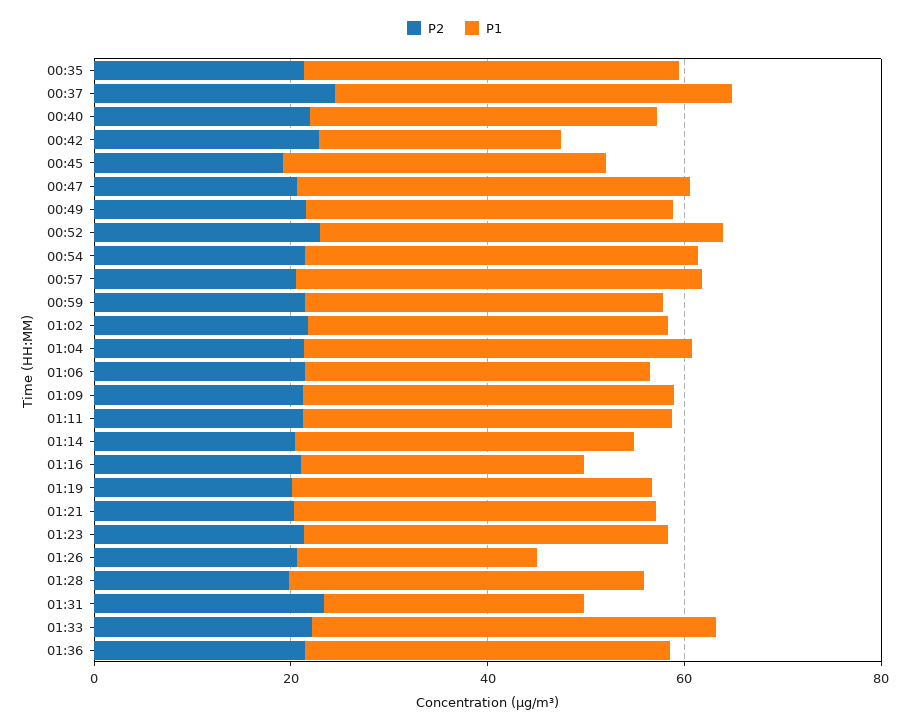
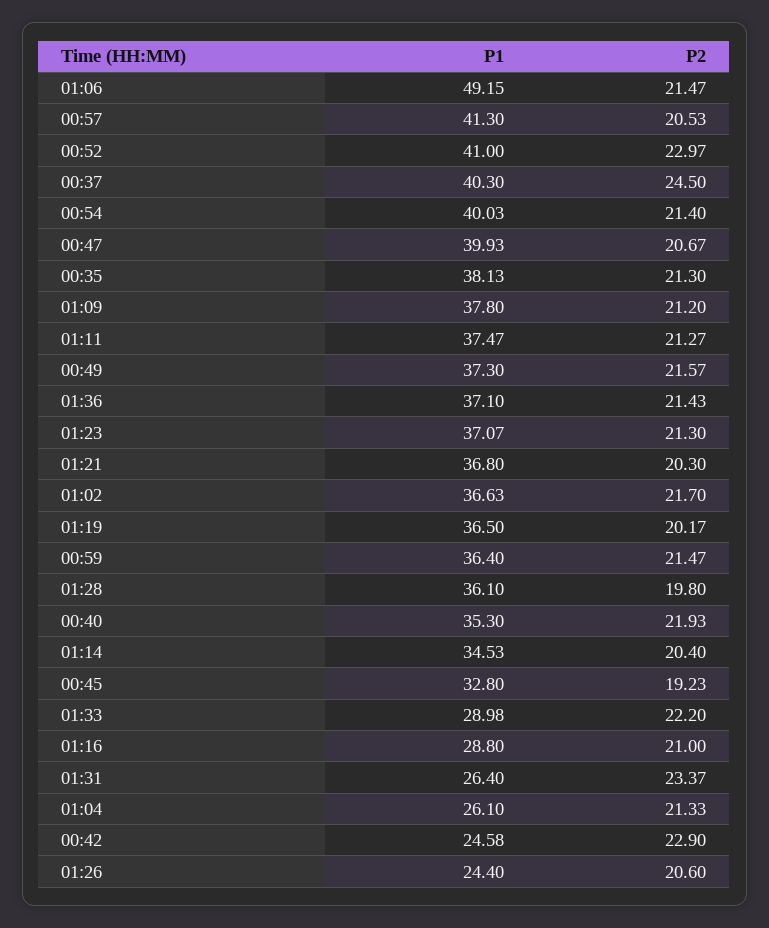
  {
    "P2": {
      "00:35": 21.3,
      "00:37": 24.5,
      "00:40": 21.93,
      "00:42": 22.9,
      "00:45": 19.23,
      "00:47": 20.67,
      "00:49": 21.57,
      "00:52": 22.97,
      "00:54": 21.4,
      "00:57": 20.53,
      "00:59": 21.47,
      "01:02": 21.7,
      "01:04": 21.33,
      "01:06": 21.47,
      "01:09": 21.2,
      "01:11": 21.27,
      "01:14": 20.4,
      "01:16": 21,
      "01:19": 20.17,
      "01:21": 20.3,
      "01:23": 21.3,
      "01:26": 20.6,
      "01:28": 19.8,
      "01:31": 23.37,
      "01:33": 22.2,
      "01:36": 21.43
    },
    "P1": {
      "00:35": 38.13,
      "00:37": 40.3,
      "00:40": 35.3,
      "00:42": 24.58,
      "00:45": 32.8,
      "00:47": 39.93,
      "00:49": 37.3,
      "00:52": 41,
      "00:54": 40.03,
      "00:57": 41.3,
      "00:59": 36.4,
      "01:02": 36.63,
-     "01:04": 40,
+     "01:04": 26.1,
-     "01:06": 35,
+     "01:06": 49.15,
      "01:09": 37.8,
      "01:11": 37.47,
      "01:14": 34.53,
      "01:16": 28.8,
      "01:19": 36.5,
      "01:21": 36.8,
      "01:23": 37.07,
      "01:26": 24.4,
      "01:28": 36.1,
      "01:31": 26.4,
-     "01:33": 40,
+     "01:33": 28.98,
      "01:36": 37.1
    }
  }

